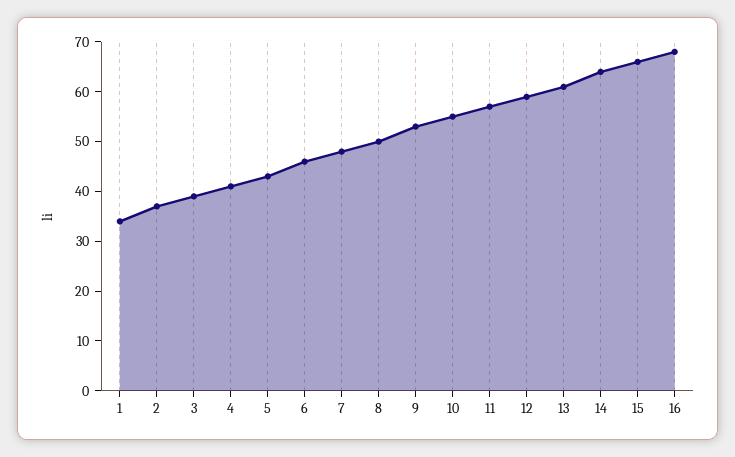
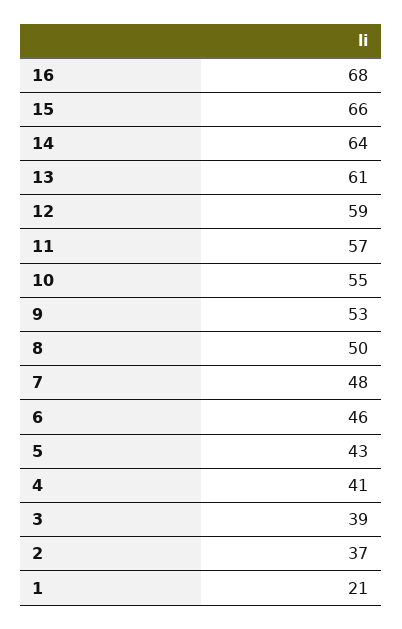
  {
-   "1": 35,
+   "1": 21,
    "2": 37,
    "3": 39,
    "4": 41,
    "5": 43,
    "6": 46,
    "7": 48,
    "8": 50,
    "9": 53,
    "10": 55,
    "11": 57,
    "12": 59,
    "13": 61,
    "14": 64,
    "15": 66,
    "16": 68
  }

